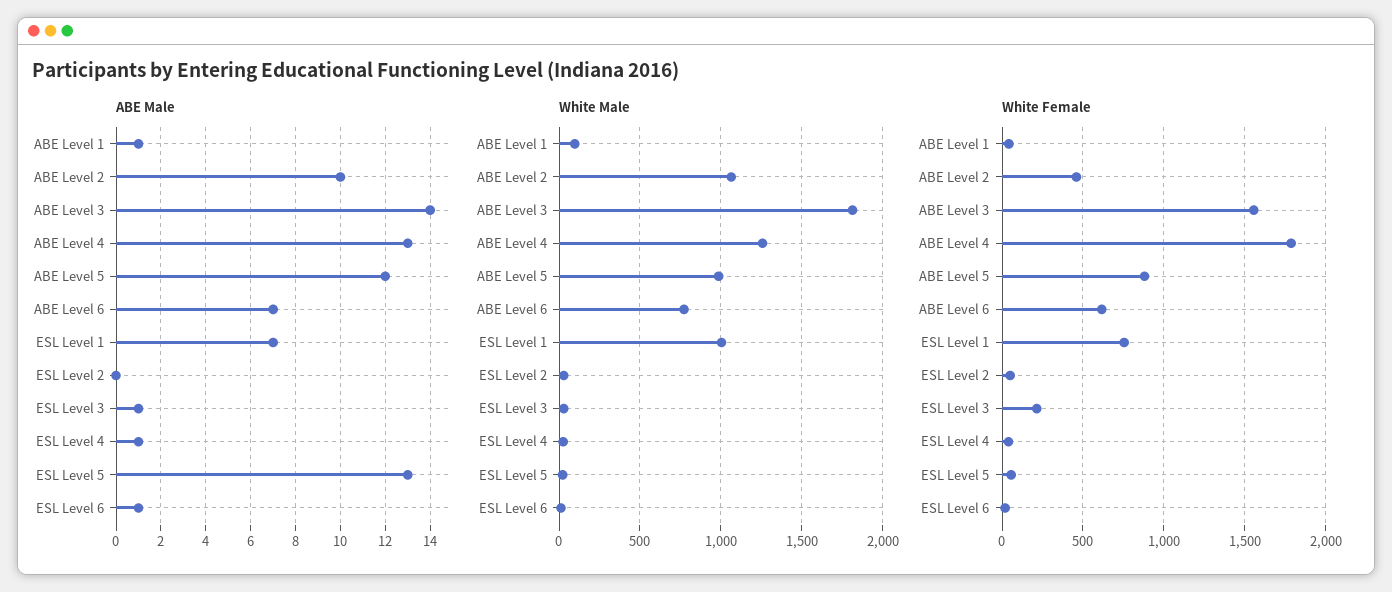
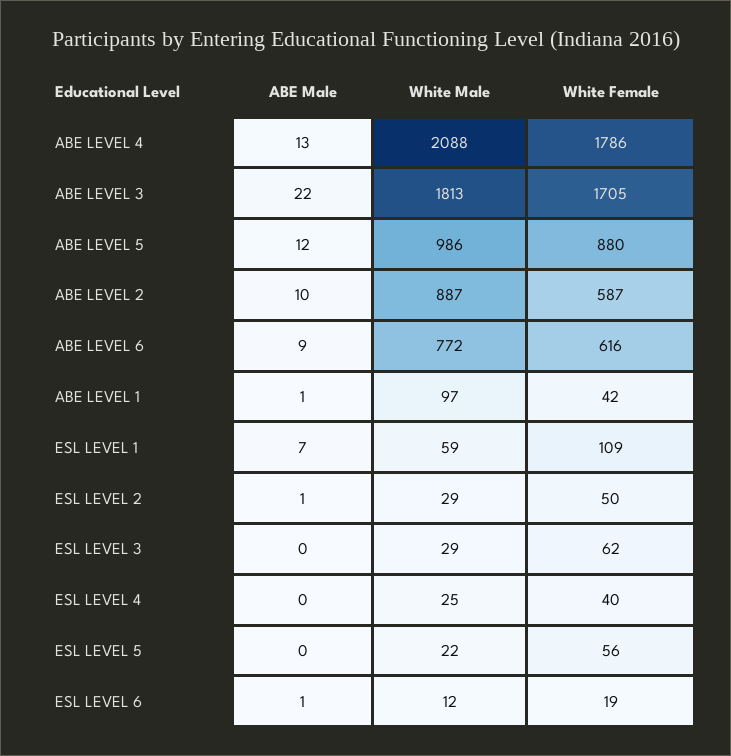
  {
    "ABE Male": {
      "ABE Level 1": 1,
      "ABE Level 2": 10,
-     "ABE Level 3": 14,
+     "ABE Level 3": 22,
      "ABE Level 4": 13,
      "ABE Level 5": 12,
-     "ABE Level 6": 7,
+     "ABE Level 6": 9,
      "ESL Level 1": 7,
-     "ESL Level 2": 0,
+     "ESL Level 2": 1,
-     "ESL Level 3": 1,
+     "ESL Level 3": 0,
-     "ESL Level 4": 1,
+     "ESL Level 4": 0,
-     "ESL Level 5": 13,
+     "ESL Level 5": 0,
      "ESL Level 6": 1
    },
    "White Male": {
      "ABE Level 1": 97,
-     "ABE Level 2": 1050,
+     "ABE Level 2": 887,
      "ABE Level 3": 1813,
-     "ABE Level 4": 1250,
+     "ABE Level 4": 2088,
      "ABE Level 5": 986,
      "ABE Level 6": 772,
-     "ESL Level 1": 1000,
+     "ESL Level 1": 59,
      "ESL Level 2": 29,
      "ESL Level 3": 29,
      "ESL Level 4": 25,
      "ESL Level 5": 22,
      "ESL Level 6": 12
    },
    "White Female": {
      "ABE Level 1": 42,
-     "ABE Level 2": 450,
+     "ABE Level 2": 587,
-     "ABE Level 3": 1550,
+     "ABE Level 3": 1705,
      "ABE Level 4": 1786,
      "ABE Level 5": 880,
      "ABE Level 6": 616,
-     "ESL Level 1": 750,
+     "ESL Level 1": 109,
      "ESL Level 2": 50,
-     "ESL Level 3": 200,
+     "ESL Level 3": 62,
      "ESL Level 4": 40,
      "ESL Level 5": 56,
      "ESL Level 6": 19
    }
  }

